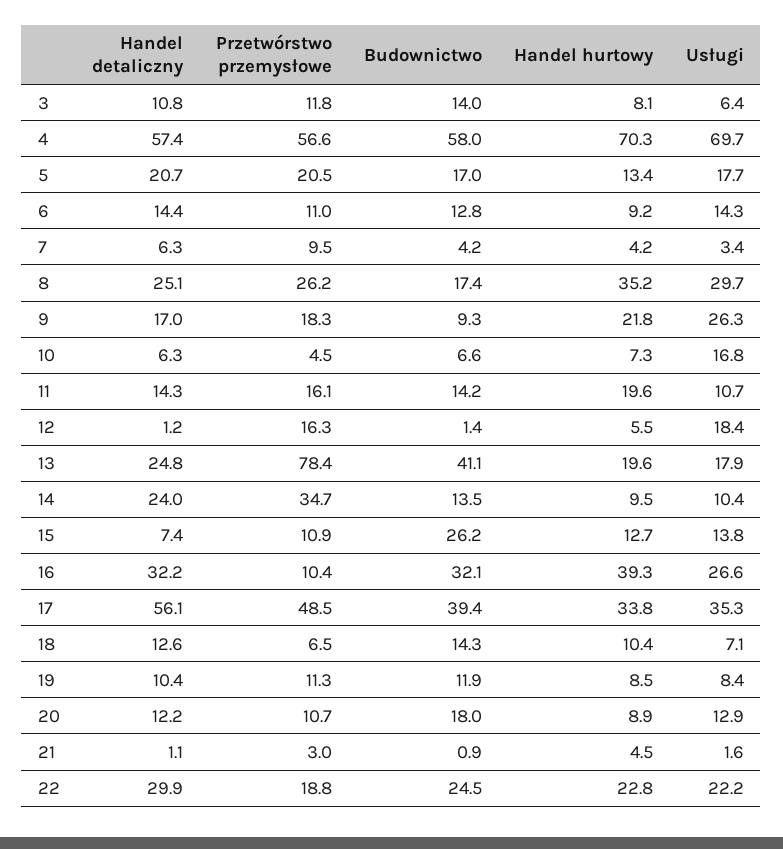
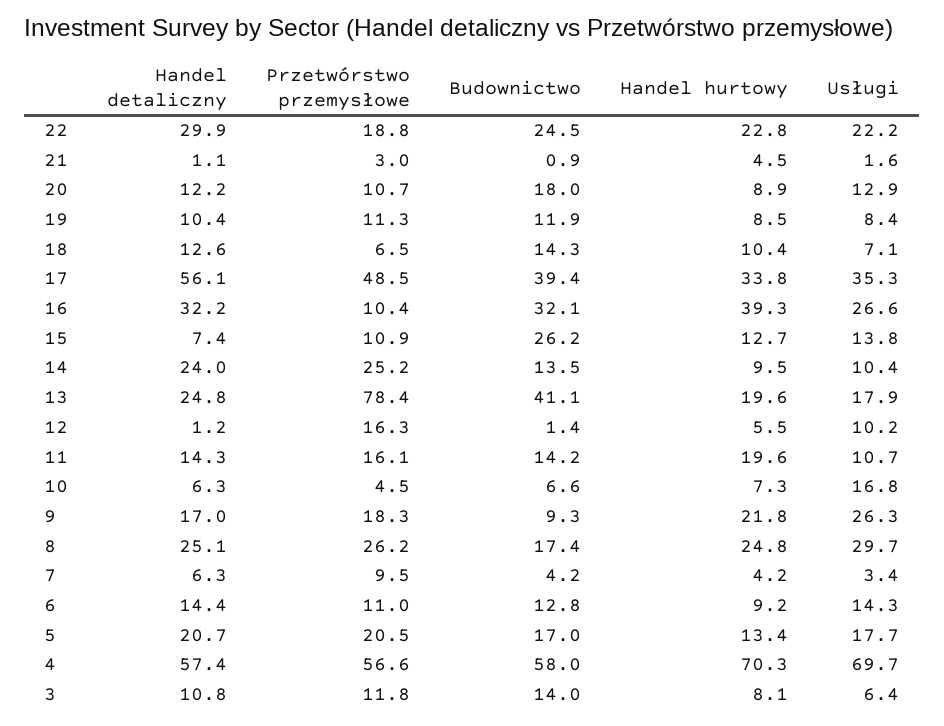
  {
    "Handel detaliczny": {
      "3": 10.8,
      "4": 57.4,
      "5": 20.7,
      "6": 14.4,
      "7": 6.3,
      "8": 25.1,
      "9": 17,
      "10": 6.3,
      "11": 14.3,
      "12": 1.2,
      "13": 24.8,
      "14": 24,
      "15": 7.4,
      "16": 32.2,
      "17": 56.1,
      "18": 12.6,
      "19": 10.4,
      "20": 12.2,
      "21": 1.1,
      "22": 29.9
    },
    "Przetwórstwo przemysłowe": {
      "3": 11.8,
      "4": 56.6,
      "5": 20.5,
      "6": 11,
      "7": 9.5,
      "8": 26.2,
      "9": 18.3,
      "10": 4.5,
      "11": 16.1,
      "12": 16.3,
      "13": 78.4,
-     "14": 34.7,
+     "14": 25.2,
      "15": 10.9,
      "16": 10.4,
      "17": 48.5,
      "18": 6.5,
      "19": 11.3,
      "20": 10.7,
      "21": 3,
      "22": 18.8
    },
    "Budownictwo": {
      "3": 14,
      "4": 58,
      "5": 17,
      "6": 12.8,
      "7": 4.2,
      "8": 17.4,
      "9": 9.3,
      "10": 6.6,
      "11": 14.2,
      "12": 1.4,
      "13": 41.1,
      "14": 13.5,
      "15": 26.2,
      "16": 32.1,
      "17": 39.4,
      "18": 14.3,
      "19": 11.9,
      "20": 18,
      "21": 0.9,
      "22": 24.5
    },
    "Handel hurtowy": {
      "3": 8.1,
      "4": 70.3,
      "5": 13.4,
      "6": 9.2,
      "7": 4.2,
-     "8": 35.2,
+     "8": 24.8,
      "9": 21.8,
      "10": 7.3,
      "11": 19.6,
      "12": 5.5,
      "13": 19.6,
      "14": 9.5,
      "15": 12.7,
      "16": 39.3,
      "17": 33.8,
      "18": 10.4,
      "19": 8.5,
      "20": 8.9,
      "21": 4.5,
      "22": 22.8
    },
    "Usługi": {
      "3": 6.4,
      "4": 69.7,
      "5": 17.7,
      "6": 14.3,
      "7": 3.4,
      "8": 29.7,
      "9": 26.3,
      "10": 16.8,
      "11": 10.7,
-     "12": 18.4,
+     "12": 10.2,
      "13": 17.9,
      "14": 10.4,
      "15": 13.8,
      "16": 26.6,
      "17": 35.3,
      "18": 7.1,
      "19": 8.4,
      "20": 12.9,
      "21": 1.6,
      "22": 22.2
    }
  }

